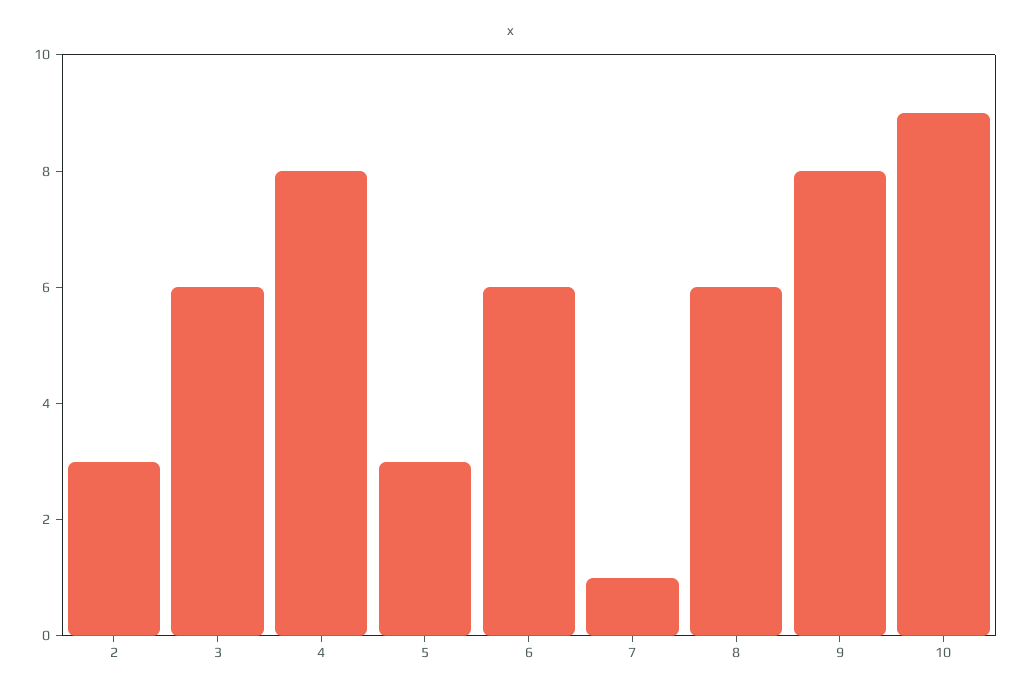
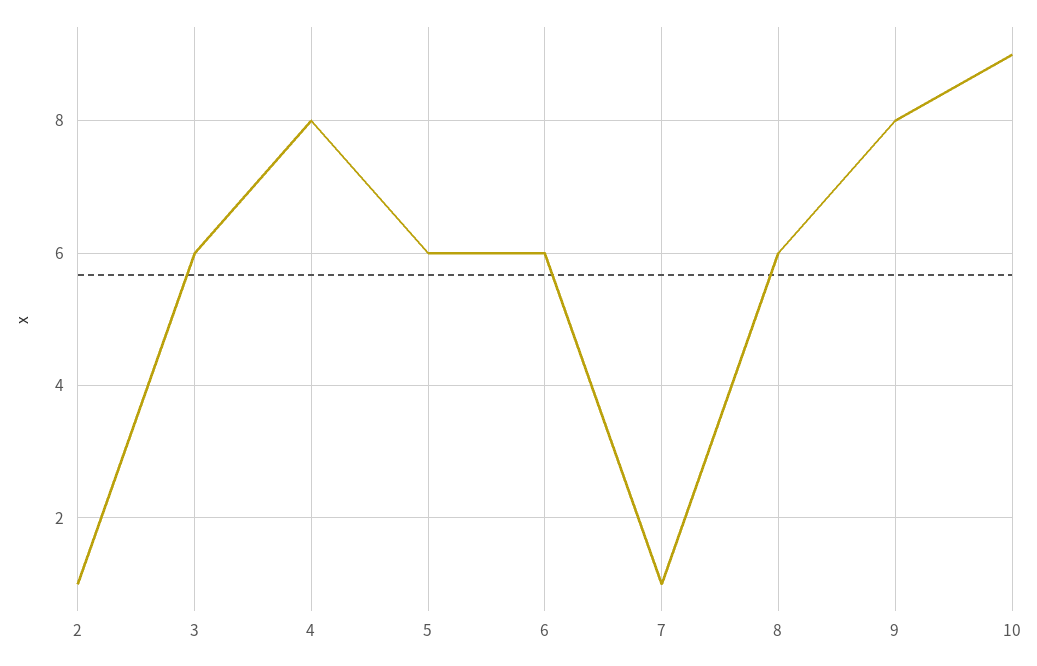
  {
-   "2": 3,
+   "2": 1,
    "3": 6,
    "4": 8,
-   "5": 3,
+   "5": 6,
    "6": 6,
    "7": 1,
    "8": 6,
    "9": 8,
    "10": 9
  }

